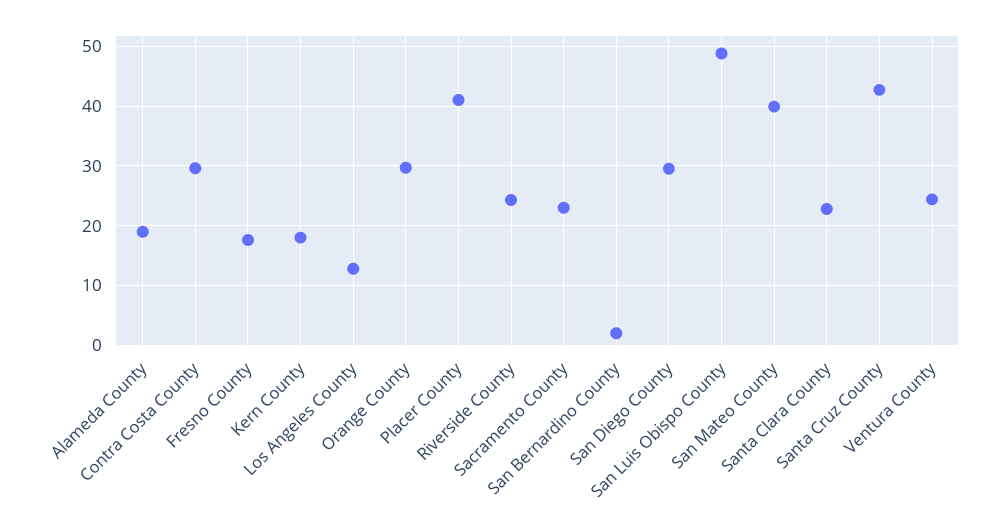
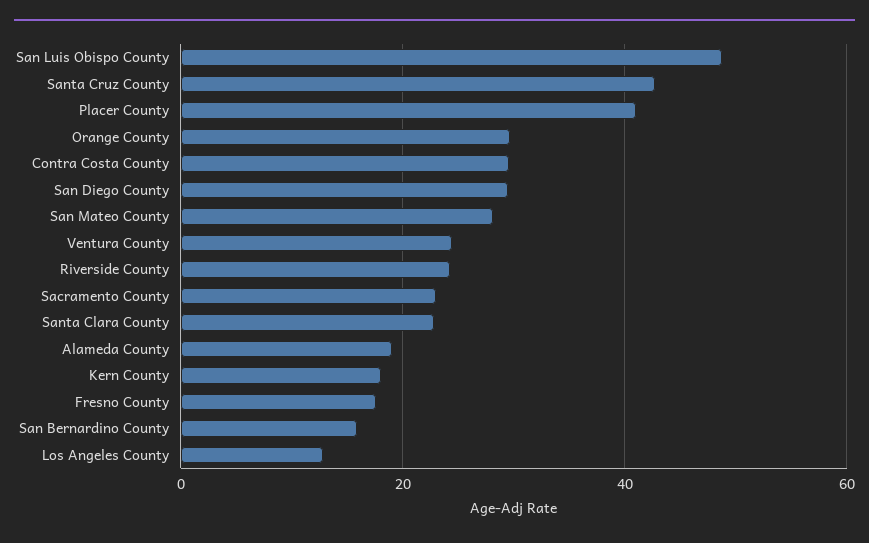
  {
    "Alameda County": 20,
    "Contra Costa County": 30,
    "Fresno County": 18,
    "Kern County": 18,
    "Los Angeles County": 12,
    "Orange County": 30,
    "Placer County": 42,
    "Riverside County": 24,
    "Sacramento County": 24,
-   "San Bernardino County": 2,
+   "San Bernardino County": 16,
    "San Diego County": 30,
    "San Luis Obispo County": 48,
-   "San Mateo County": 40,
+   "San Mateo County": 28,
    "Santa Clara County": 22,
    "Santa Cruz County": 42,
    "Ventura County": 24
  }

